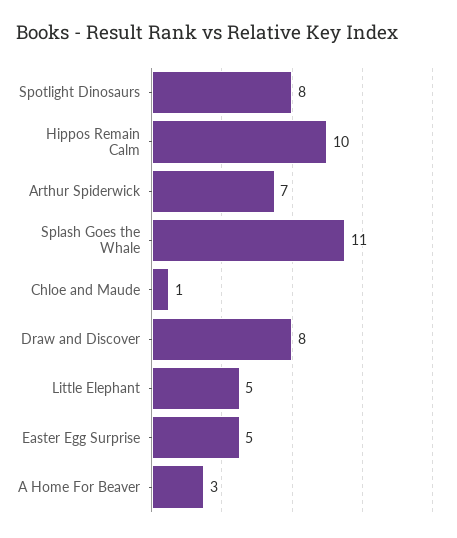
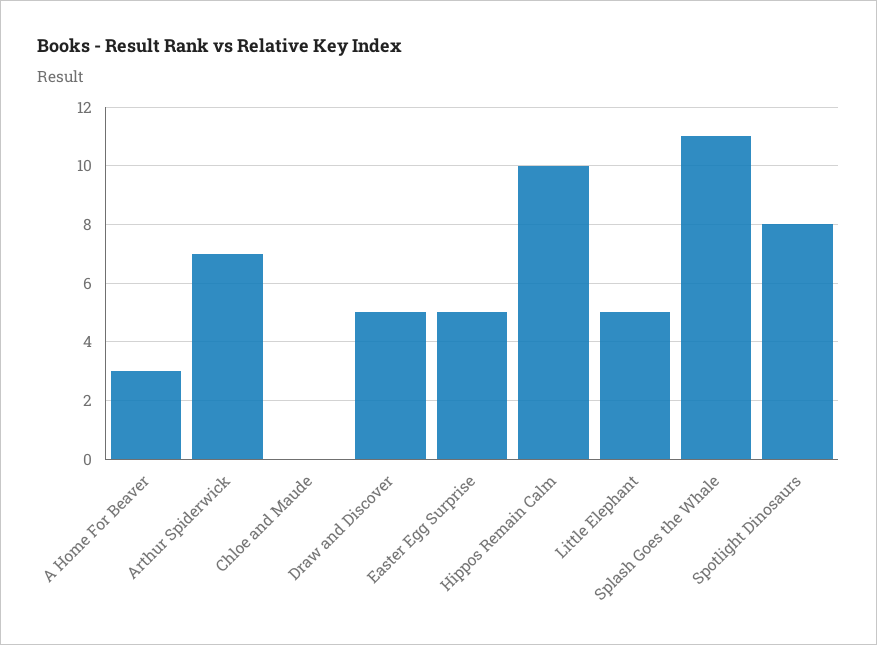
  {
    "Spotlight Dinosaurs": 8,
    "Hippos Remain Calm": 10,
    "Arthur Spiderwick": 7,
    "Splash Goes the Whale": 11,
-   "Chloe and Maude": 1,
+   "Chloe and Maude": 0,
-   "Draw and Discover": 8,
+   "Draw and Discover": 5,
    "Little Elephant": 5,
    "Easter Egg Surprise": 5,
    "A Home For Beaver": 3
  }

